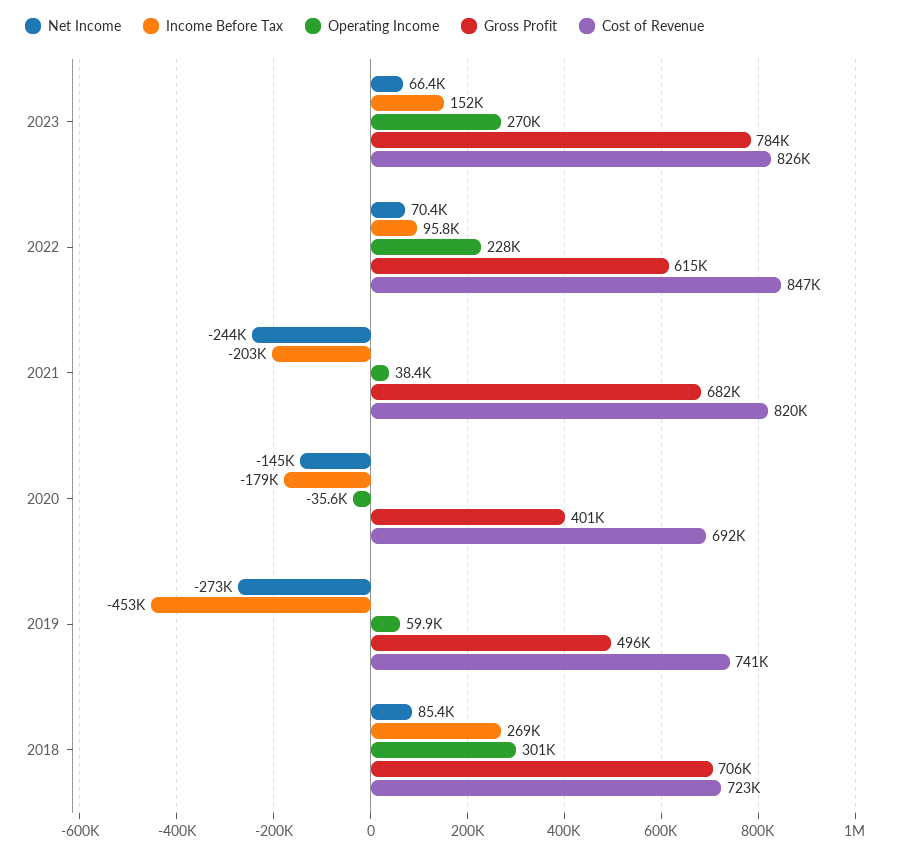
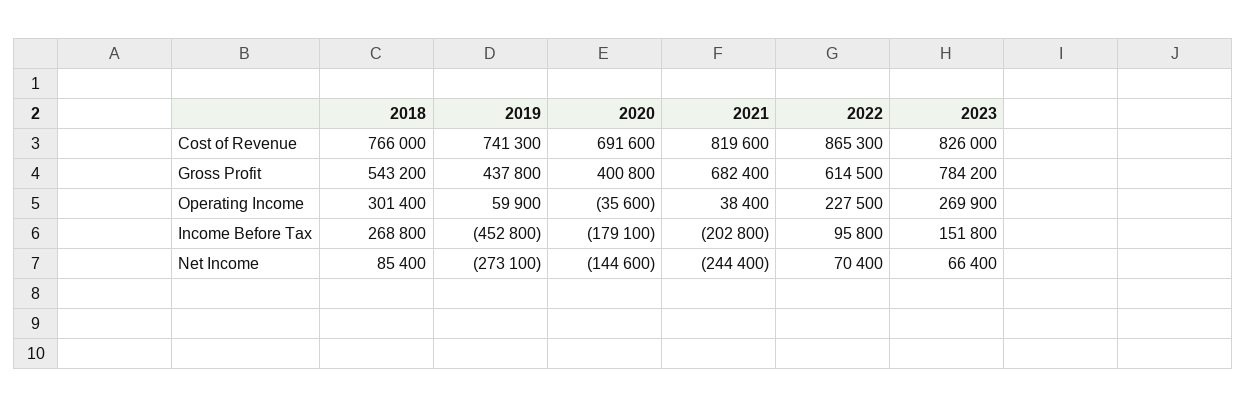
  {
    "Net Income": {
      "2023": 66400,
      "2022": 70400,
      "2021": -244400,
      "2020": -144600,
      "2019": -273100,
      "2018": 85400
    },
    "Income Before Tax": {
      "2023": 151800,
      "2022": 95800,
      "2021": -202800,
      "2020": -179100,
      "2019": -452800,
      "2018": 268800
    },
    "Operating Income": {
      "2023": 269900,
      "2022": 227500,
      "2021": 38400,
      "2020": -35600,
      "2019": 59900,
      "2018": 301400
    },
    "Gross Profit": {
      "2023": 784200,
      "2022": 614500,
      "2021": 682400,
      "2020": 400800,
-     "2019": 496000,
+     "2019": 437800,
-     "2018": 706000
+     "2018": 543200
    },
    "Cost of Revenue": {
      "2023": 826000,
-     "2022": 847000,
+     "2022": 865300,
      "2021": 819600,
      "2020": 691600,
      "2019": 741300,
-     "2018": 723000
+     "2018": 766000
    }
  }

